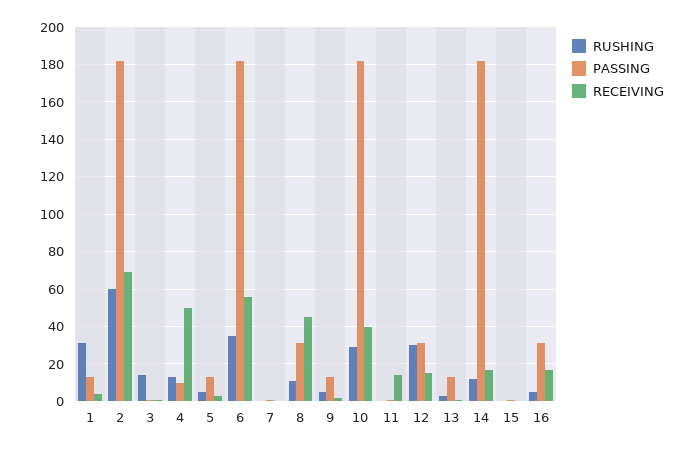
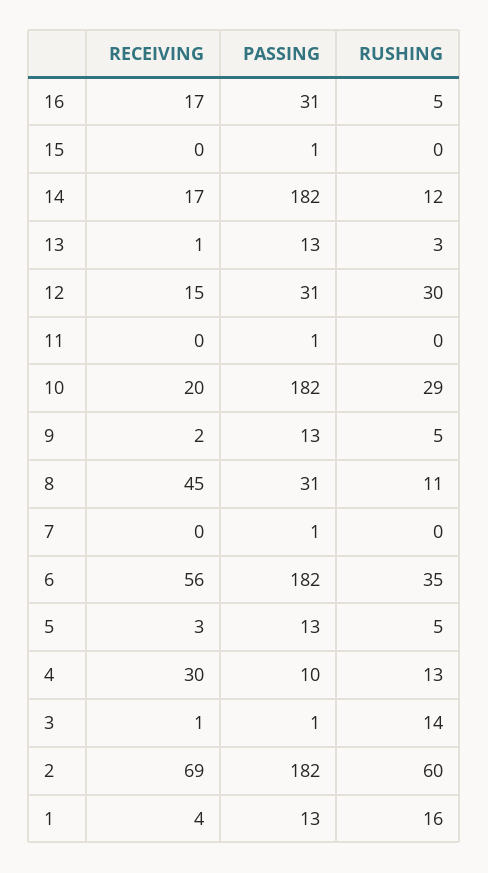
  {
    "RUSHING": {
-     "1": 30,
+     "1": 16,
      "2": 60,
      "3": 14,
      "4": 13,
      "5": 5,
      "6": 35,
      "7": 0,
      "8": 11,
      "9": 5,
      "10": 29,
      "11": 0,
      "12": 30,
      "13": 3,
      "14": 12,
      "15": 0,
      "16": 5
    },
    "PASSING": {
      "1": 13,
      "2": 182,
      "3": 1,
      "4": 10,
      "5": 13,
      "6": 182,
      "7": 1,
      "8": 31,
      "9": 13,
      "10": 182,
      "11": 1,
      "12": 31,
      "13": 13,
      "14": 182,
      "15": 1,
      "16": 31
    },
    "RECEIVING": {
      "1": 4,
      "2": 69,
      "3": 1,
-     "4": 50,
+     "4": 30,
      "5": 3,
      "6": 56,
      "7": 0,
      "8": 45,
      "9": 2,
-     "10": 40,
+     "10": 20,
-     "11": 15,
+     "11": 0,
      "12": 15,
      "13": 1,
      "14": 17,
      "15": 0,
      "16": 17
    }
  }

